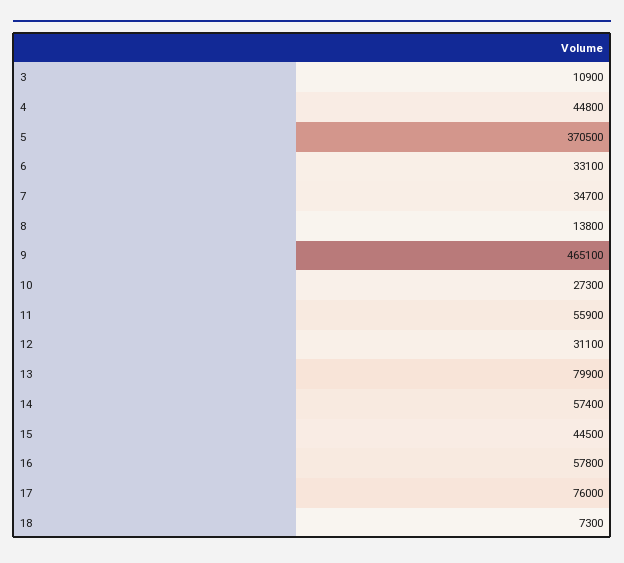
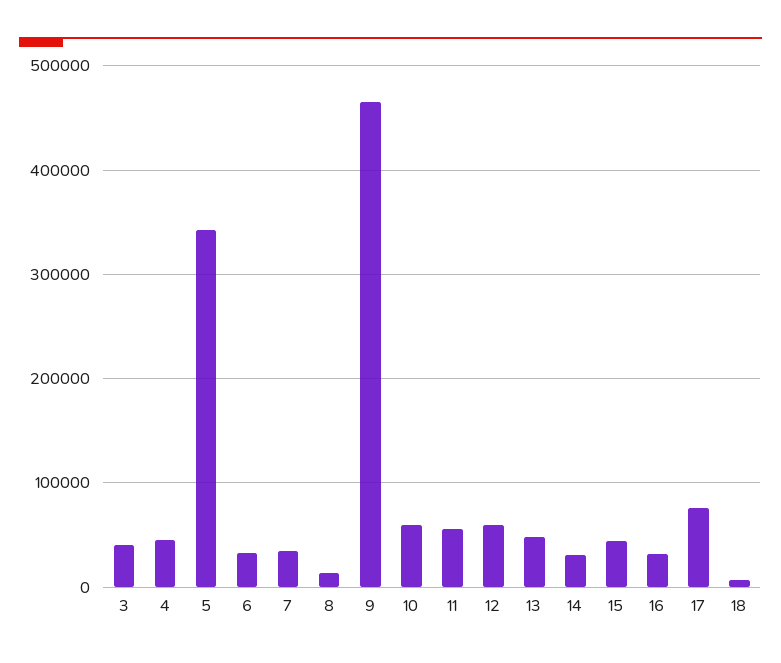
  {
-   "3": 10900,
+   "3": 40000,
    "4": 44800,
-   "5": 370500,
+   "5": 340000,
    "6": 33100,
    "7": 34700,
    "8": 13800,
    "9": 465100,
-   "10": 27300,
+   "10": 60000,
    "11": 55900,
-   "12": 31100,
+   "12": 60000,
-   "13": 79900,
+   "13": 50000,
-   "14": 57400,
+   "14": 30000,
    "15": 44500,
-   "16": 57800,
+   "16": 30000,
    "17": 76000,
    "18": 7300
  }

